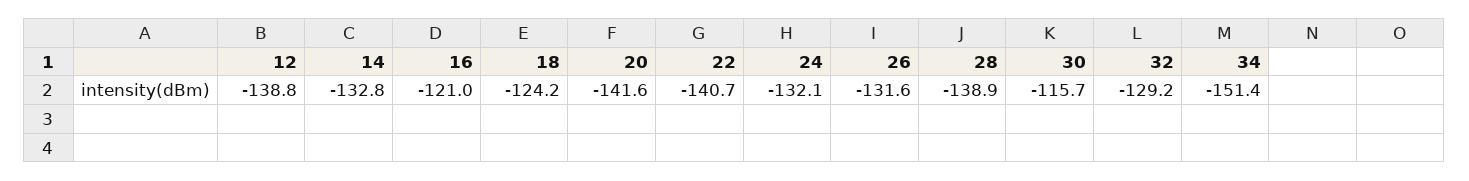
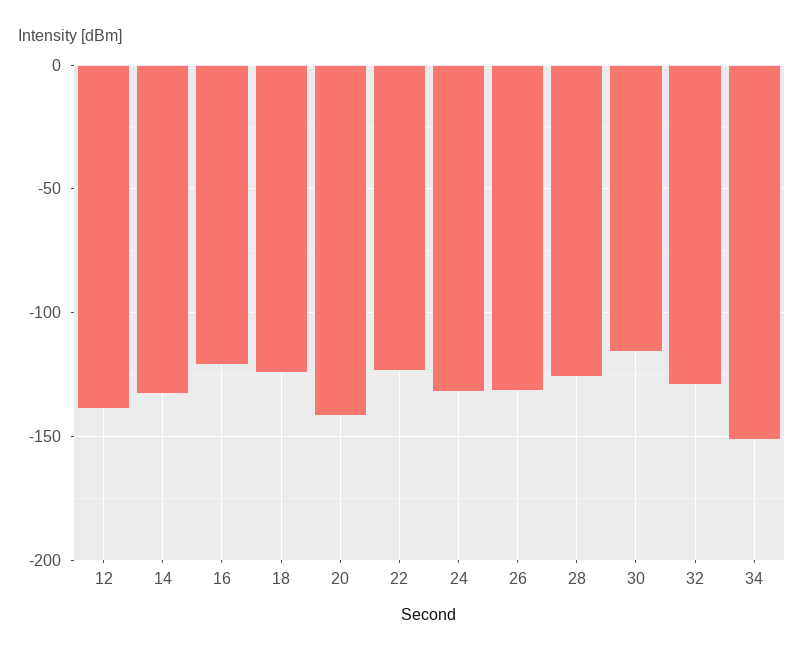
  {
    "12": -138.8,
    "14": -132.8,
    "16": -121,
    "18": -124.2,
    "20": -141.6,
-   "22": -140.7,
+   "22": -125,
    "24": -132.1,
    "26": -131.6,
-   "28": -138.9,
+   "28": -125,
    "30": -115.7,
    "32": -129.2,
    "34": -151.4
  }

